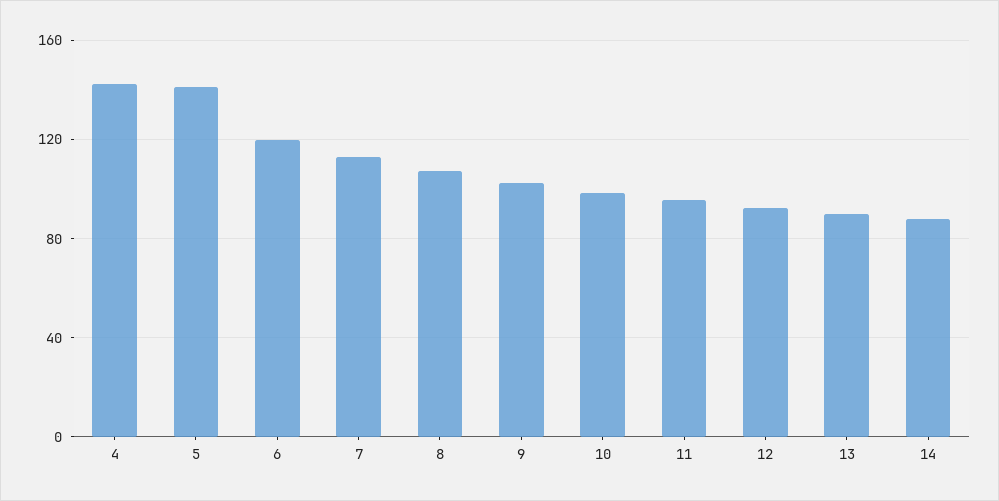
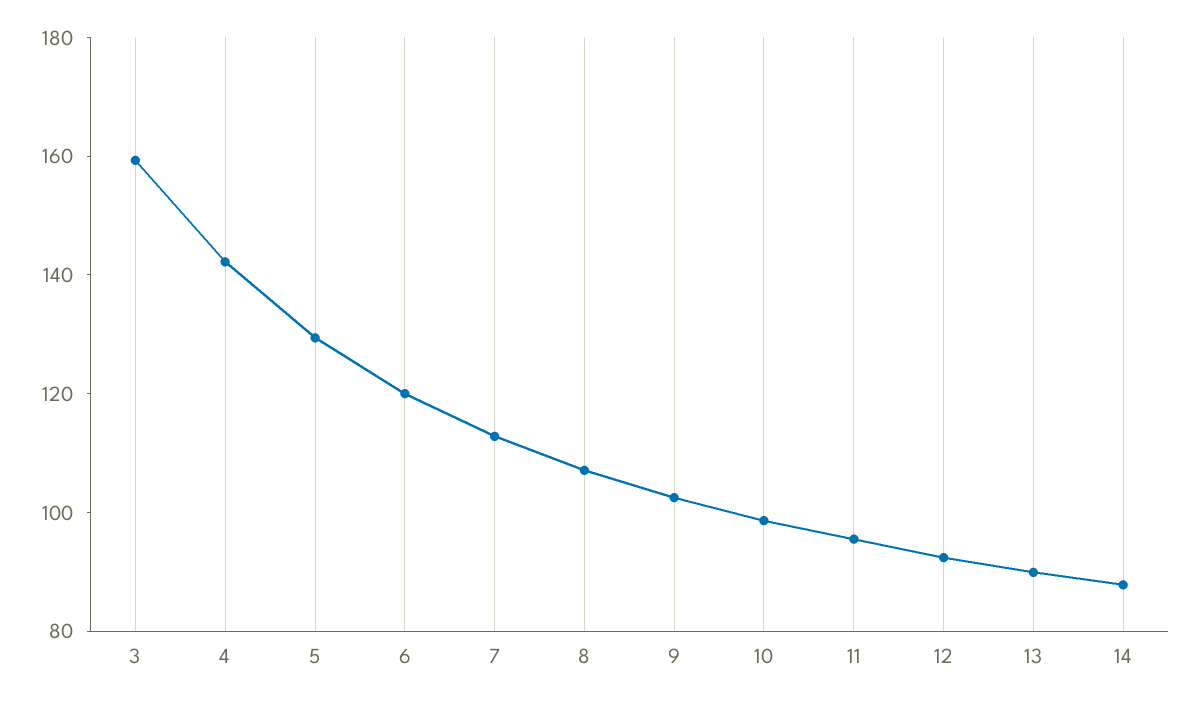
  {
    "4": 140,
-   "5": 140,
+   "5": 130,
    "6": 120,
    "7": 115,
    "8": 105,
    "9": 105,
    "10": 100,
    "11": 95,
    "12": 90,
    "13": 90,
-   "14": 90
+   "14": 90,
+   "3": 160
  }

